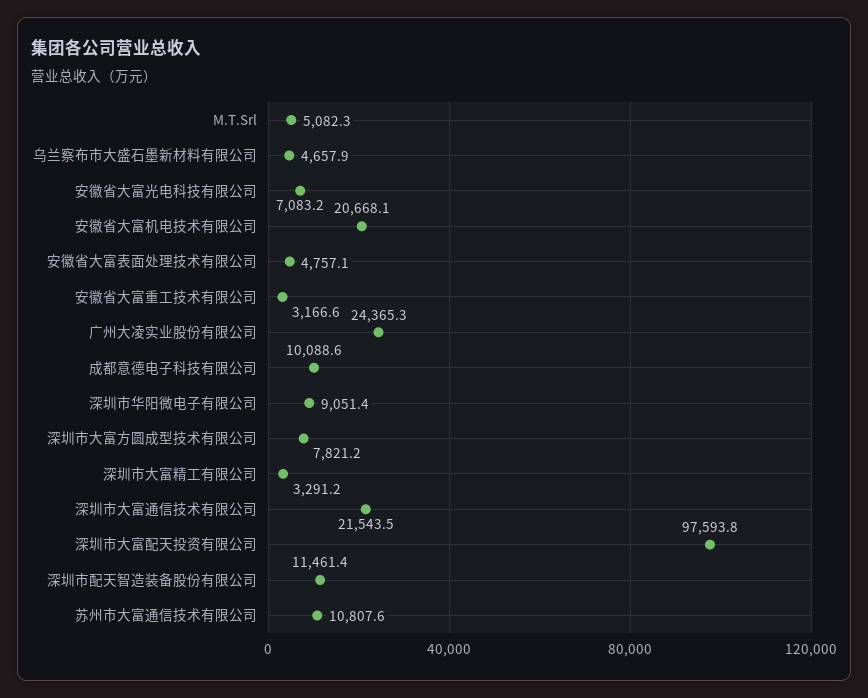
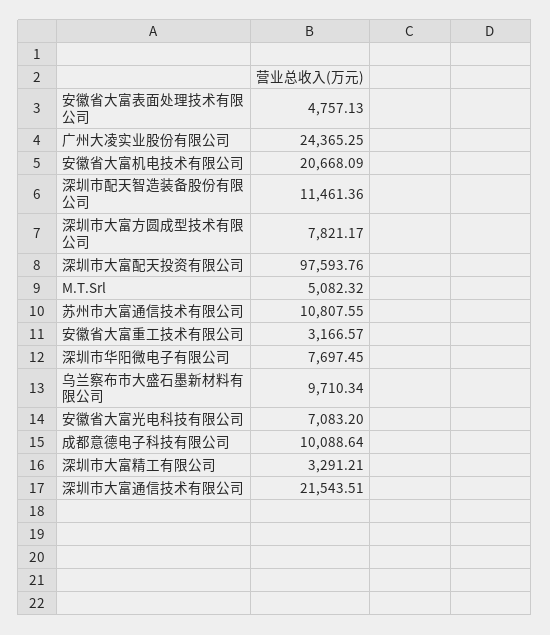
  {
    "M.T.Srl": 5082.32,
-   "乌兰察布市大盛石墨新材料有限公司": 4657.9,
+   "乌兰察布市大盛石墨新材料有限公司": 9710.34,
    "安徽省大富光电科技有限公司": 7083.2,
    "安徽省大富机电技术有限公司": 20668.09,
    "安徽省大富表面处理技术有限公司": 4757.13,
    "安徽省大富重工技术有限公司": 3166.57,
    "广州大凌实业股份有限公司": 24365.25,
    "成都意德电子科技有限公司": 10088.64,
-   "深圳市华阳微电子有限公司": 9051.4,
+   "深圳市华阳微电子有限公司": 7697.45,
    "深圳市大富方圆成型技术有限公司": 7821.17,
    "深圳市大富精工有限公司": 3291.21,
    "深圳市大富通信技术有限公司": 21543.51,
    "深圳市大富配天投资有限公司": 97593.76,
    "深圳市配天智造装备股份有限公司": 11461.36,
    "苏州市大富通信技术有限公司": 10807.55
  }

